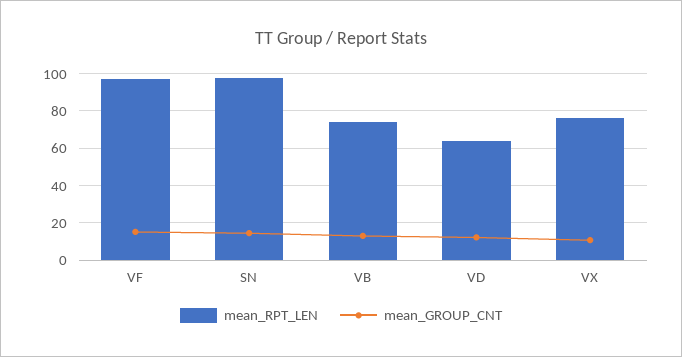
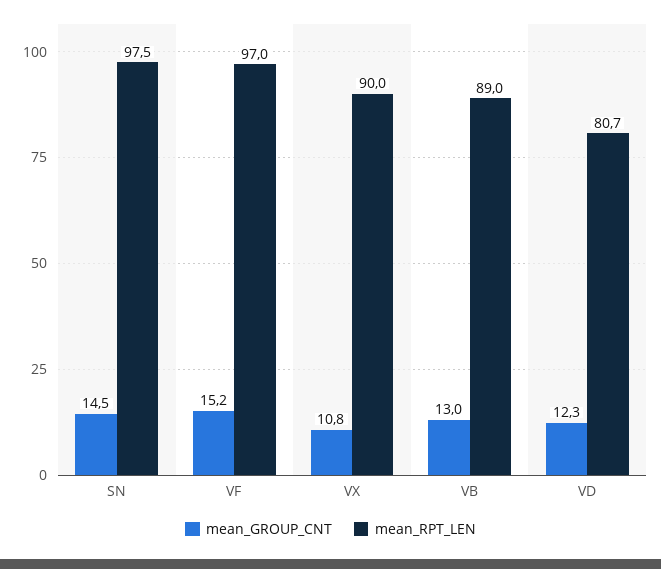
  {
    "mean_RPT_LEN": {
      "VF": 97,
      "SN": 97.5,
-     "VB": 75,
+     "VB": 89,
-     "VD": 65,
+     "VD": 80.7,
-     "VX": 75
+     "VX": 90
    },
    "mean_GROUP_CNT": {
      "VF": 15.2,
      "SN": 14.5,
      "VB": 13,
      "VD": 12.3,
      "VX": 10.8
    }
  }

